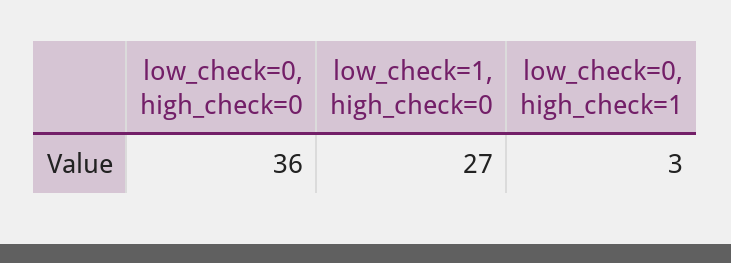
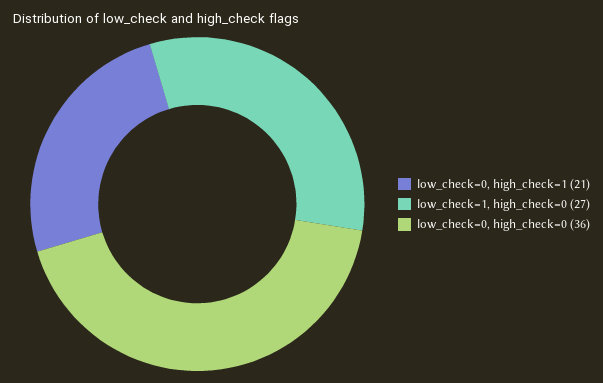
  {
    "low_check=0, high_check=0": 36,
    "low_check=1, high_check=0": 27,
-   "low_check=0, high_check=1": 3
+   "low_check=0, high_check=1": 21
  }

